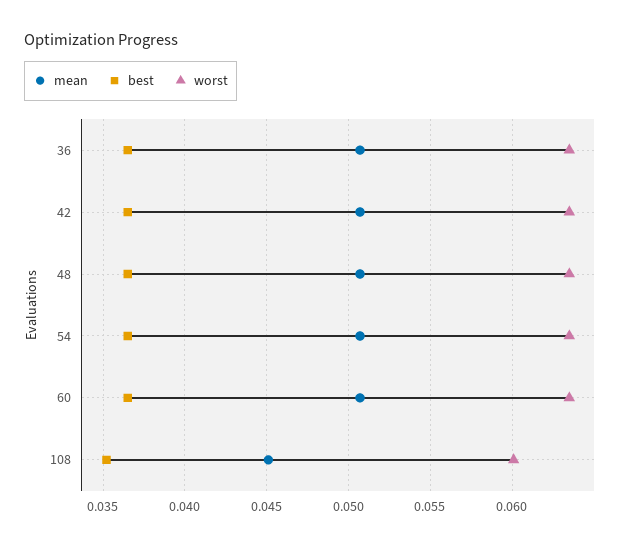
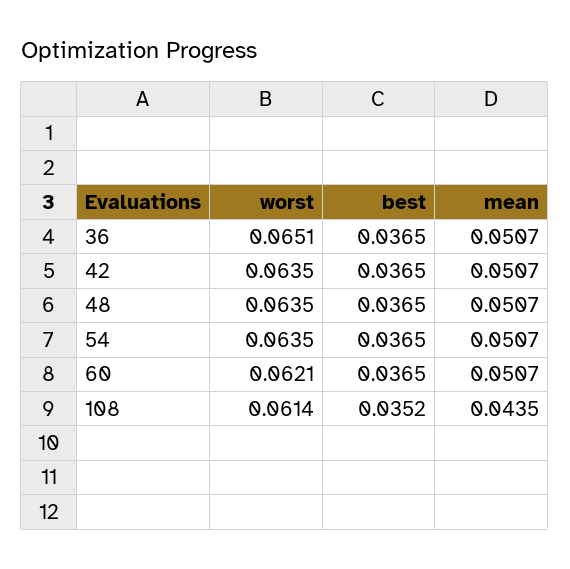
  {
    "mean": {
      "36": 0.0507,
      "42": 0.0507,
      "48": 0.0507,
      "54": 0.0507,
      "60": 0.0507,
-     "108": 0.045
+     "108": 0.0435
    },
    "best": {
      "36": 0.0365,
      "42": 0.0365,
      "48": 0.0365,
      "54": 0.0365,
      "60": 0.0365,
      "108": 0.0352
    },
    "worst": {
-     "36": 0.0635,
+     "36": 0.0651,
      "42": 0.0635,
      "48": 0.0635,
      "54": 0.0635,
-     "60": 0.0635,
+     "60": 0.0621,
-     "108": 0.06
+     "108": 0.0614
    }
  }

